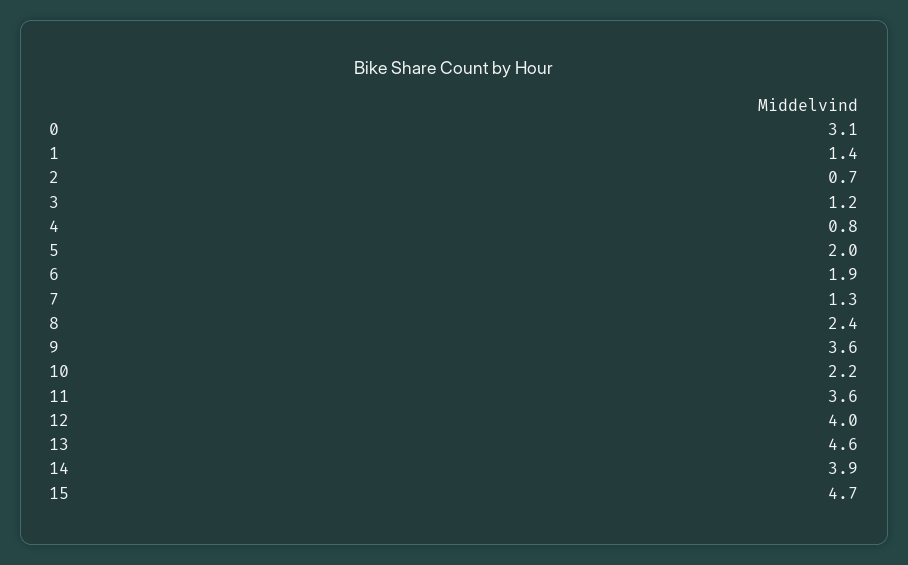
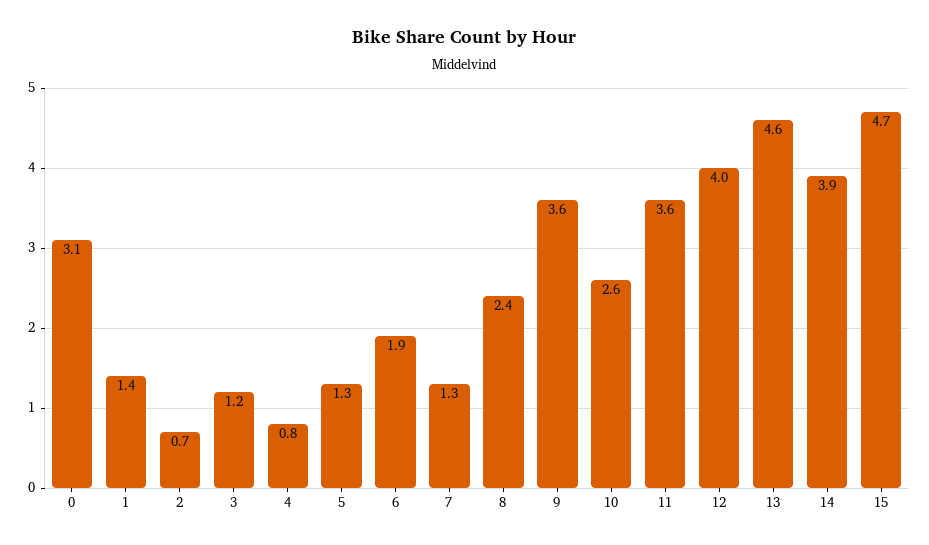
  {
    "0": 3.1,
    "1": 1.4,
    "2": 0.7,
    "3": 1.2,
    "4": 0.8,
-   "5": 2,
+   "5": 1.3,
    "6": 1.9,
    "7": 1.3,
    "8": 2.4,
    "9": 3.6,
-   "10": 2.2,
+   "10": 2.6,
    "11": 3.6,
    "12": 4,
    "13": 4.6,
    "14": 3.9,
    "15": 4.7
  }

